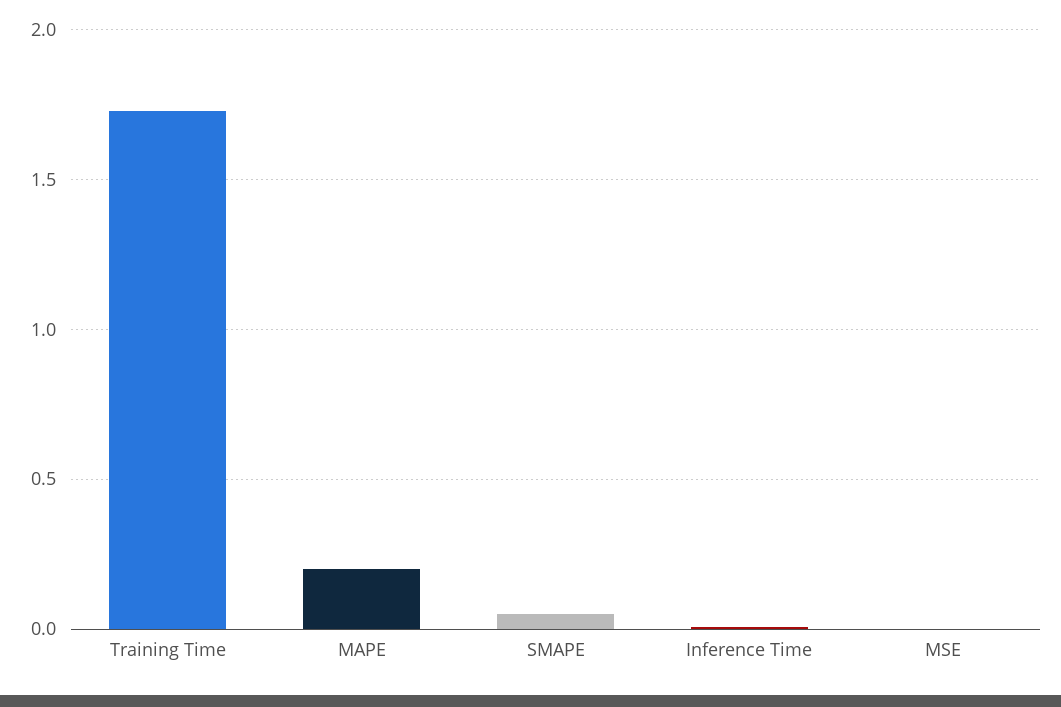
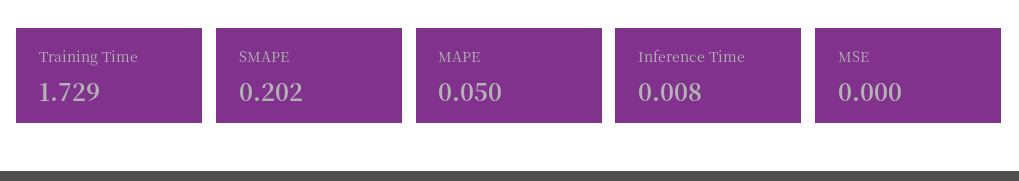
  {
    "Training Time": 1.729,
-   "MAPE": 0.2,
+   "MAPE": 0.05,
-   "SMAPE": 0.05,
+   "SMAPE": 0.202,
    "Inference Time": 0.008,
    "MSE": 0
  }

